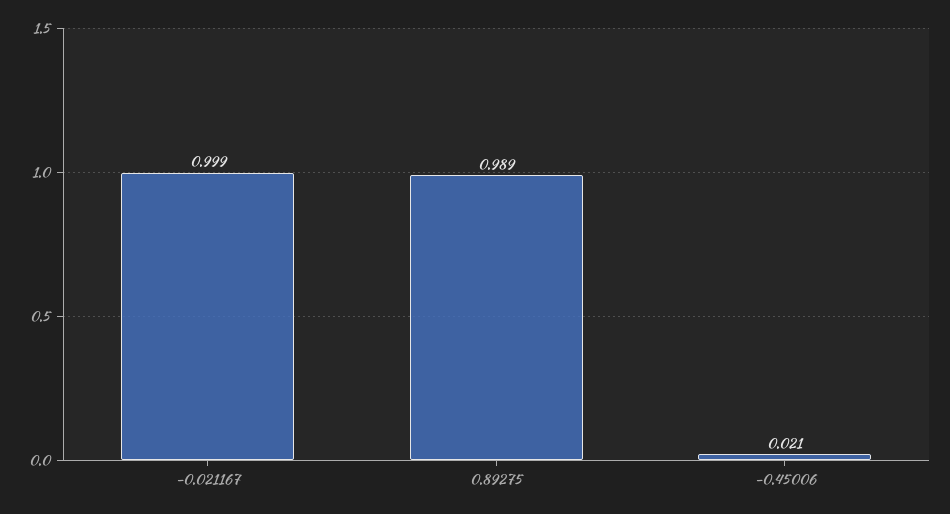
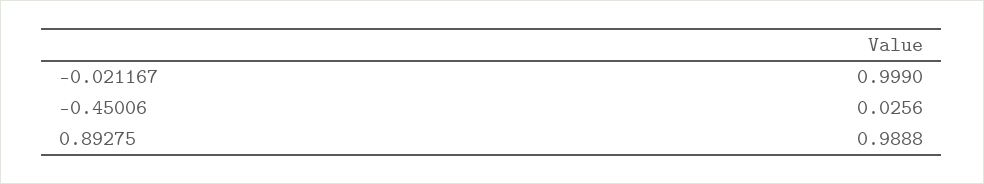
  {
    "-0.021167": 0.999,
    "0.89275": 0.9888,
-   "-0.45006": 0.021
+   "-0.45006": 0.0256
  }

